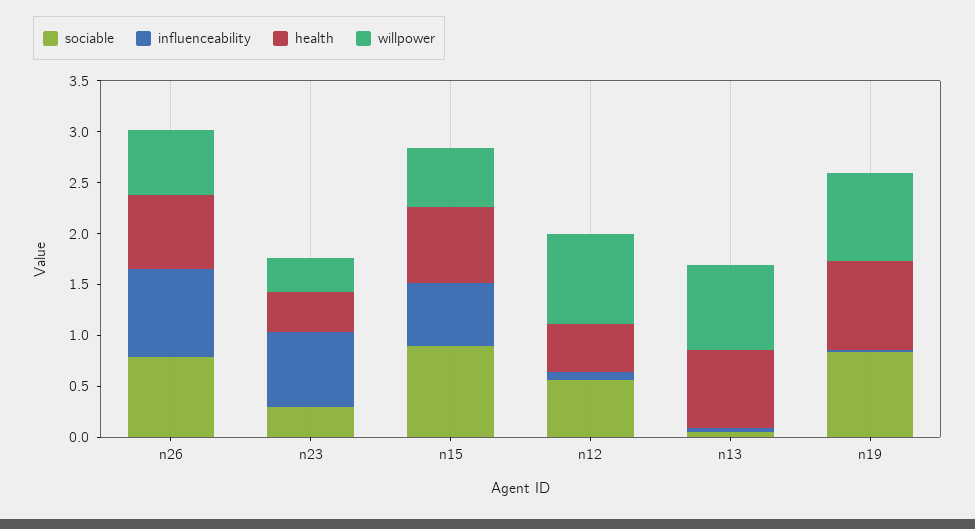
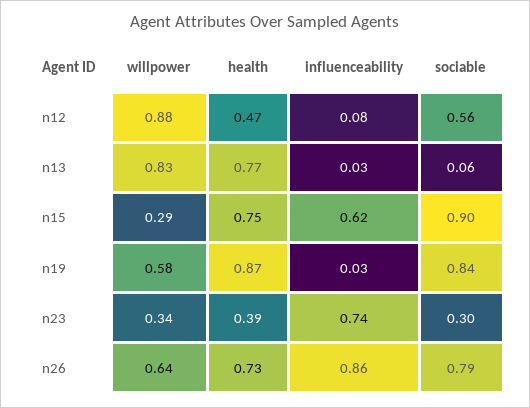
  {
    "sociable": {
      "n26": 0.79,
      "n23": 0.3,
      "n15": 0.9,
      "n12": 0.56,
      "n13": 0.06,
      "n19": 0.84
    },
    "influenceability": {
      "n26": 0.86,
      "n23": 0.74,
      "n15": 0.62,
      "n12": 0.08,
      "n13": 0.03,
      "n19": 0.03
    },
    "health": {
      "n26": 0.73,
      "n23": 0.39,
      "n15": 0.75,
      "n12": 0.47,
      "n13": 0.77,
      "n19": 0.87
    },
    "willpower": {
      "n26": 0.64,
      "n23": 0.34,
-     "n15": 0.6,
+     "n15": 0.29,
      "n12": 0.88,
      "n13": 0.83,
-     "n19": 0.9
+     "n19": 0.58
    }
  }

